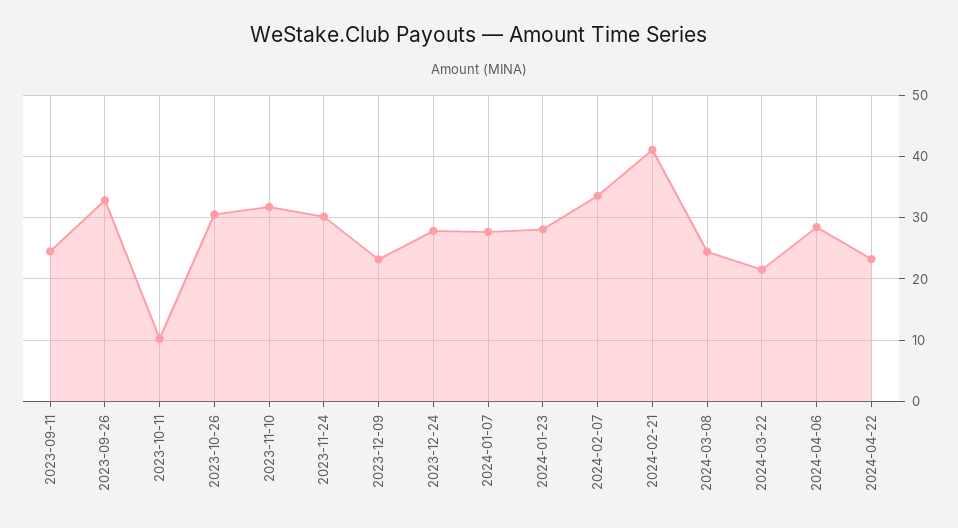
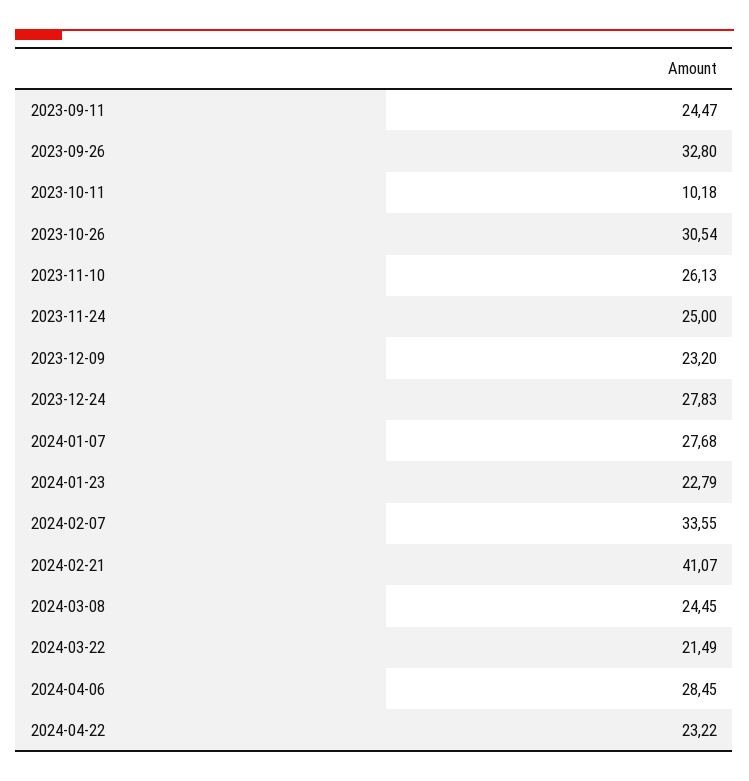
  {
    "2023-09-11": 24.47,
    "2023-09-26": 32.8,
    "2023-10-11": 10.18,
    "2023-10-26": 30.54,
-   "2023-11-10": 32,
+   "2023-11-10": 26.13,
-   "2023-11-24": 30,
+   "2023-11-24": 25,
    "2023-12-09": 23.2,
    "2023-12-24": 27.83,
    "2024-01-07": 27.68,
-   "2024-01-23": 28,
+   "2024-01-23": 22.79,
    "2024-02-07": 33.55,
    "2024-02-21": 41.07,
    "2024-03-08": 24.45,
    "2024-03-22": 21.49,
    "2024-04-06": 28.45,
    "2024-04-22": 23.22
  }

